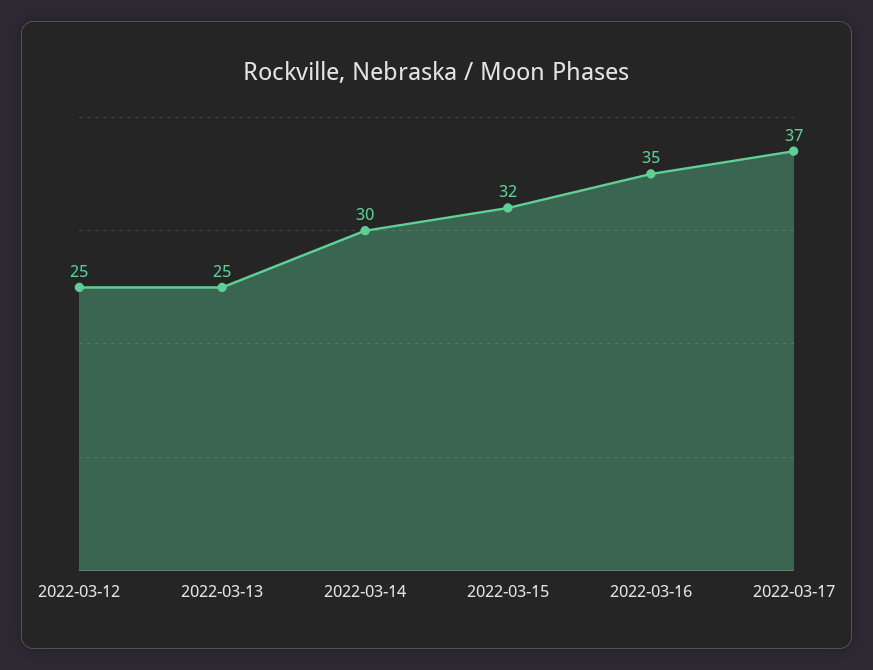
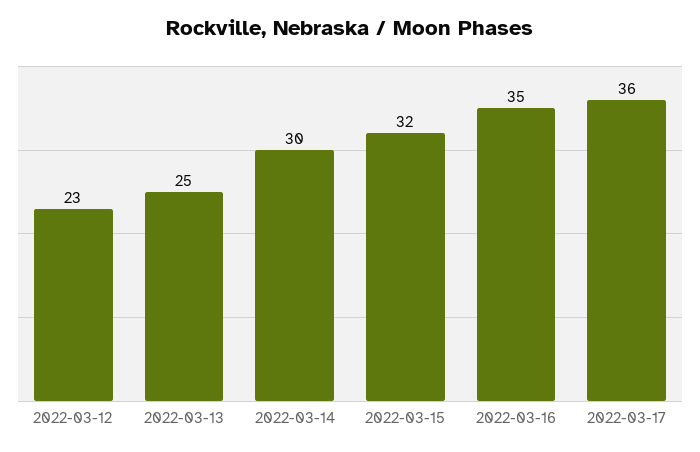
  {
-   "2022-03-12": 25,
+   "2022-03-12": 23,
    "2022-03-13": 25,
    "2022-03-14": 30,
    "2022-03-15": 32,
    "2022-03-16": 35,
-   "2022-03-17": 37
+   "2022-03-17": 36
  }

